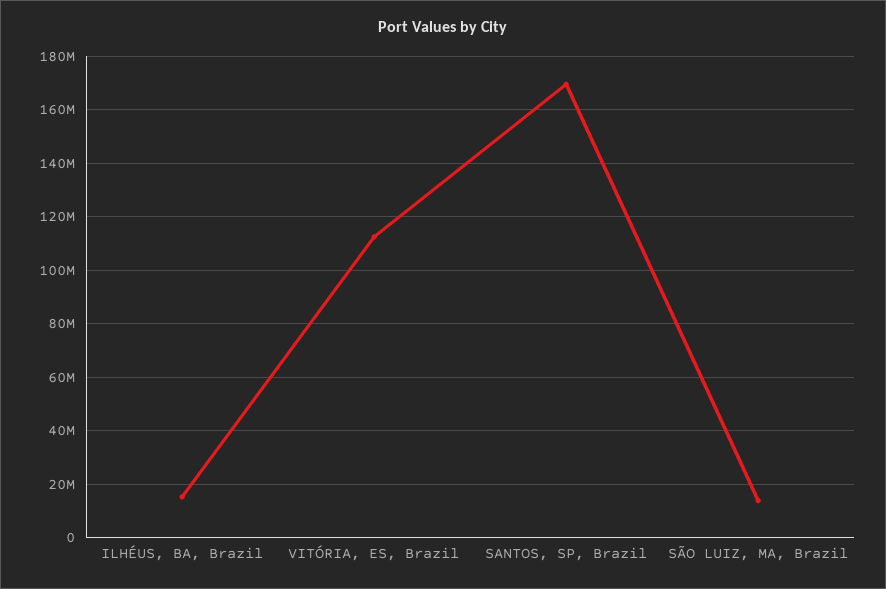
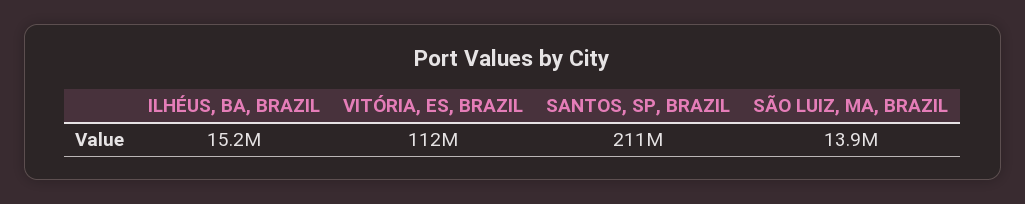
  {
    "ILHÉUS, BA, Brazil": 15200000,
    "VITÓRIA, ES, Brazil": 112000000,
-   "SANTOS, SP, Brazil": 170000000,
+   "SANTOS, SP, Brazil": 211000000,
    "SÃO LUIZ, MA, Brazil": 13900000
  }

